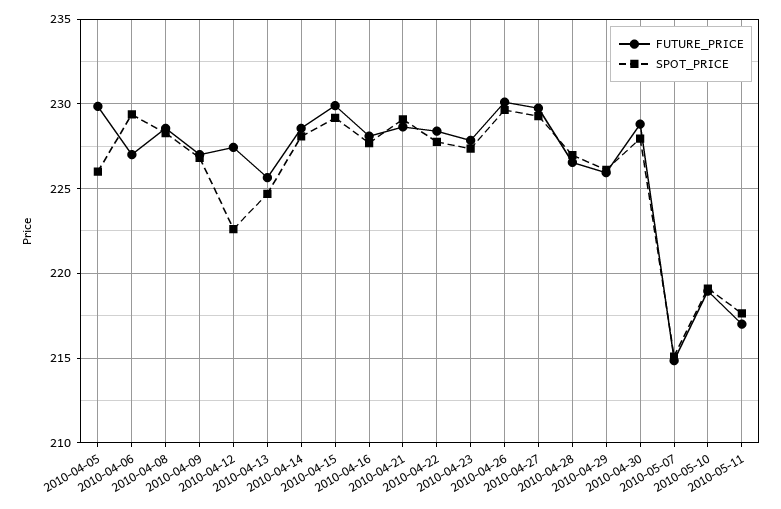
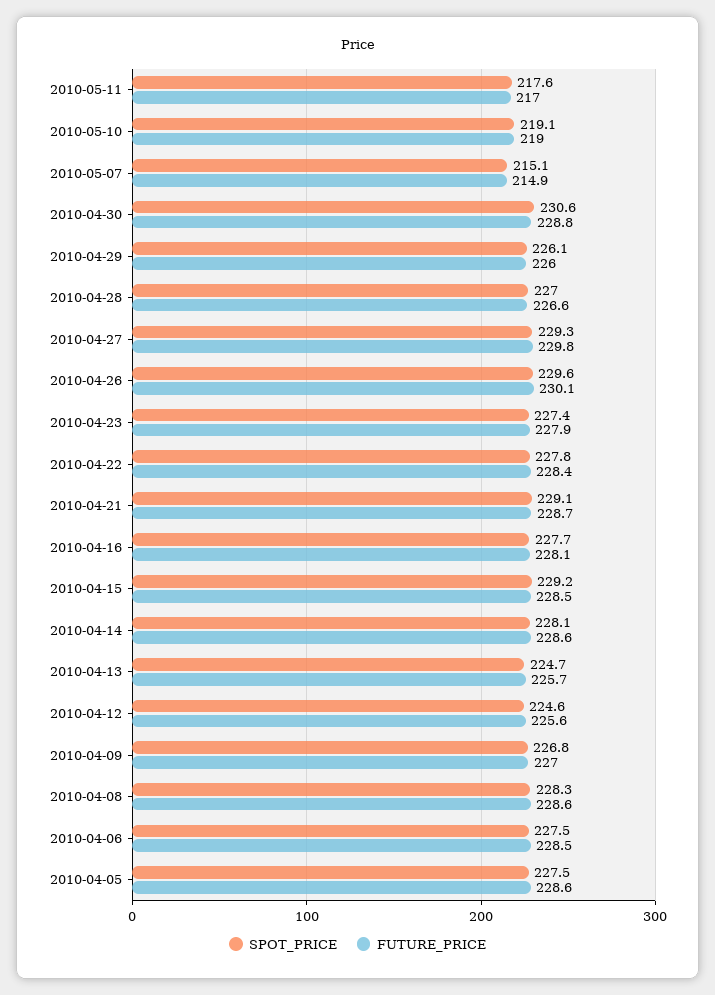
  {
    "FUTURE_PRICE": {
-     "2010-04-05": 230,
+     "2010-04-05": 228.6,
-     "2010-04-06": 227,
+     "2010-04-06": 228.5,
      "2010-04-08": 228.6,
      "2010-04-09": 227,
-     "2010-04-12": 227.5,
+     "2010-04-12": 225.6,
      "2010-04-13": 225.7,
      "2010-04-14": 228.6,
-     "2010-04-15": 230,
+     "2010-04-15": 228.5,
      "2010-04-16": 228.1,
      "2010-04-21": 228.7,
      "2010-04-22": 228.4,
      "2010-04-23": 227.9,
      "2010-04-26": 230.1,
      "2010-04-27": 229.8,
      "2010-04-28": 226.6,
      "2010-04-29": 226,
      "2010-04-30": 228.8,
      "2010-05-07": 214.9,
      "2010-05-10": 219,
      "2010-05-11": 217
    },
    "SPOT_PRICE": {
-     "2010-04-05": 226,
+     "2010-04-05": 227.5,
-     "2010-04-06": 229.5,
+     "2010-04-06": 227.5,
      "2010-04-08": 228.3,
      "2010-04-09": 226.8,
-     "2010-04-12": 222.5,
+     "2010-04-12": 224.6,
      "2010-04-13": 224.7,
      "2010-04-14": 228.1,
      "2010-04-15": 229.2,
      "2010-04-16": 227.7,
      "2010-04-21": 229.1,
      "2010-04-22": 227.8,
      "2010-04-23": 227.4,
      "2010-04-26": 229.6,
      "2010-04-27": 229.3,
      "2010-04-28": 227,
      "2010-04-29": 226.1,
-     "2010-04-30": 228,
+     "2010-04-30": 230.6,
      "2010-05-07": 215.1,
      "2010-05-10": 219.1,
      "2010-05-11": 217.6
    }
  }

